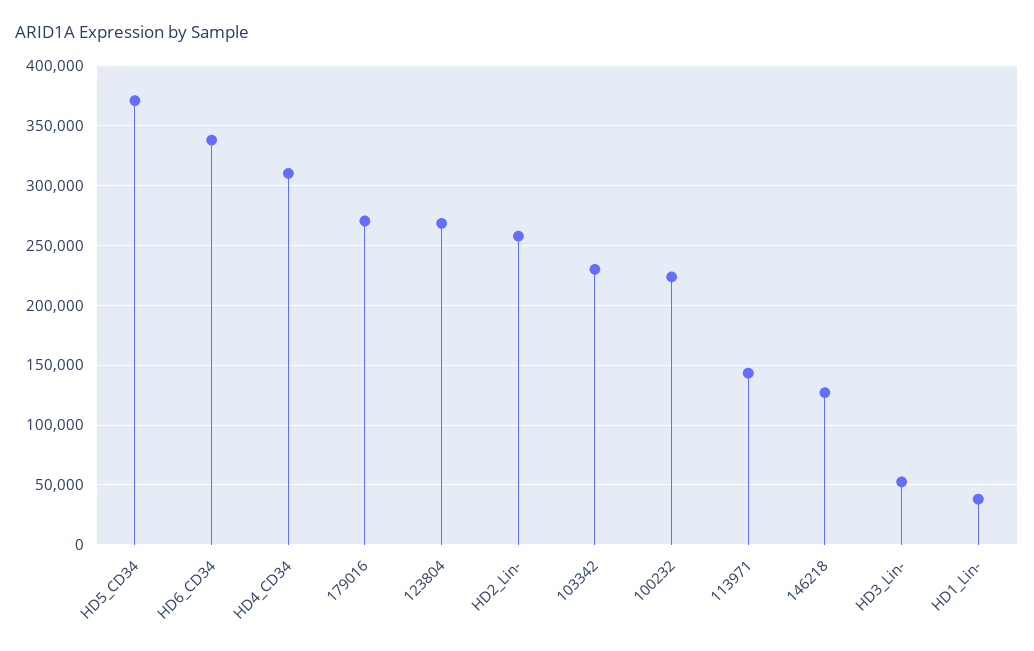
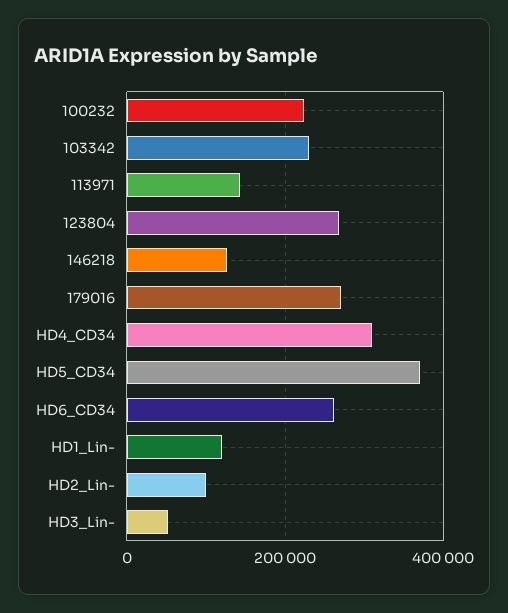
  {
    "HD5_CD34": 370000,
-   "HD6_CD34": 340000,
+   "HD6_CD34": 260000,
    "HD4_CD34": 310000,
    "179016": 270000,
    "123804": 270000,
-   "HD2_Lin-": 260000,
+   "HD2_Lin-": 100000,
    "103342": 230000,
    "100232": 220000,
    "113971": 140000,
    "146218": 130000,
    "HD3_Lin-": 50000,
-   "HD1_Lin-": 40000
+   "HD1_Lin-": 120000
  }

